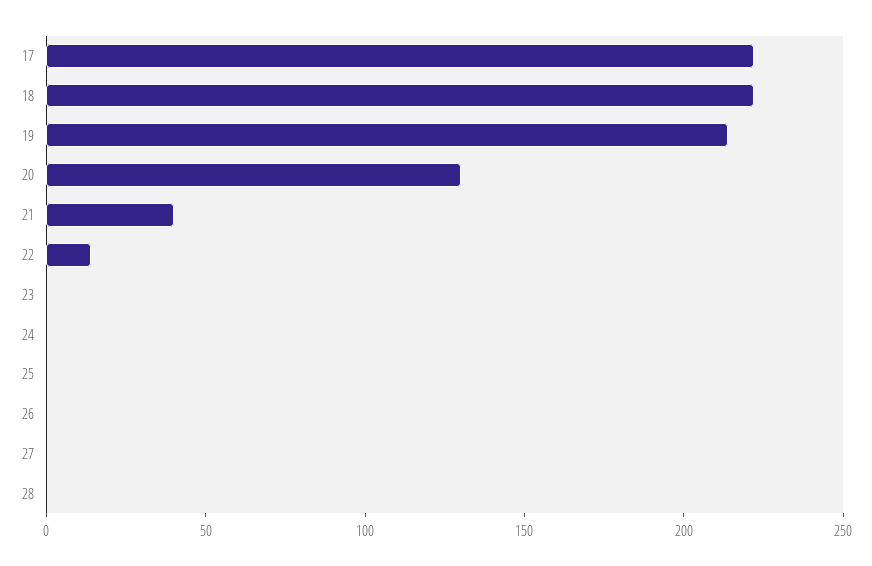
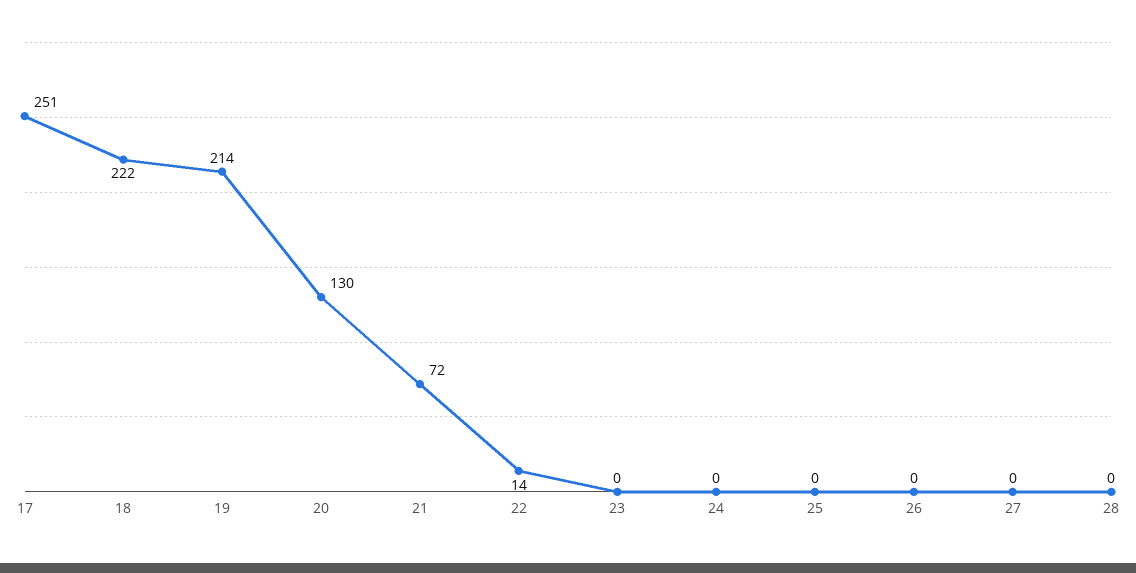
  {
-   "17": 220,
+   "17": 251,
    "18": 222,
    "19": 214,
    "20": 130,
-   "21": 40,
+   "21": 72,
    "22": 14,
    "23": 0,
    "24": 0,
    "25": 0,
    "26": 0,
    "27": 0,
    "28": 0
  }

